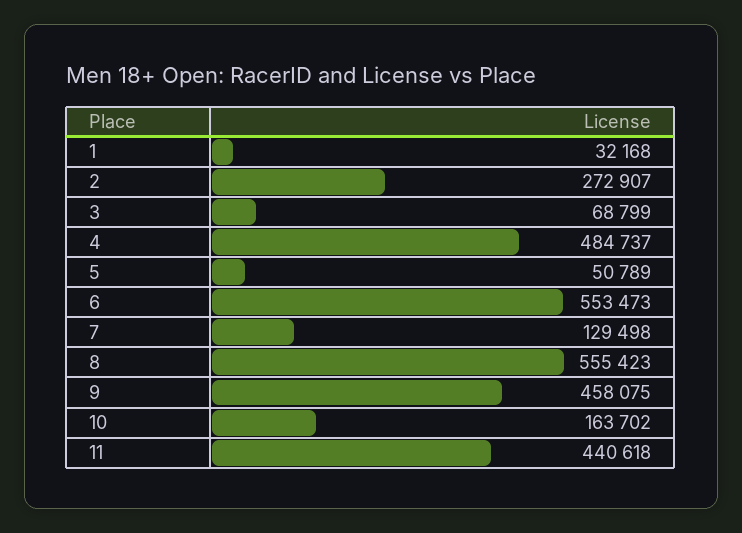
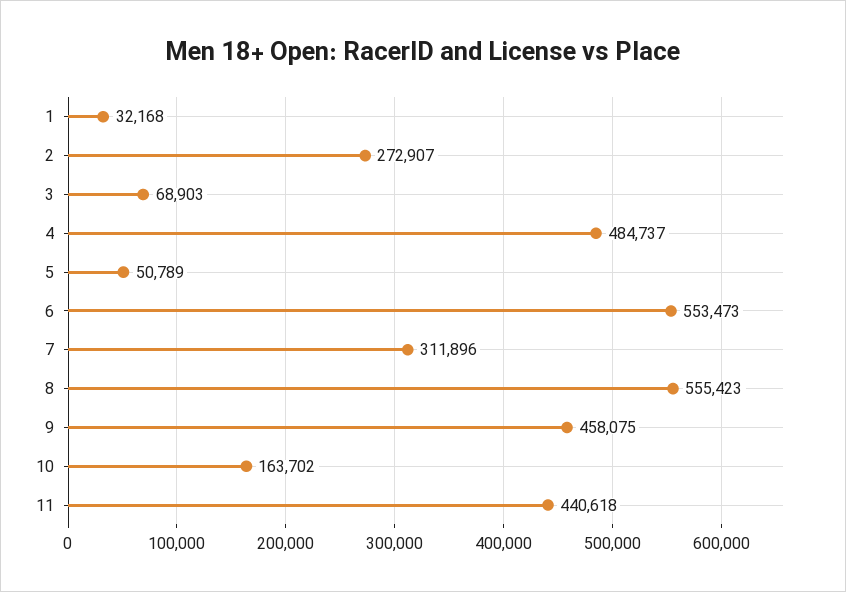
  {
    "1": 32168,
    "2": 272907,
-   "3": 68799,
+   "3": 68903,
    "4": 484737,
    "5": 50789,
    "6": 553473,
-   "7": 129498,
+   "7": 311896,
    "8": 555423,
    "9": 458075,
    "10": 163702,
    "11": 440618
  }

